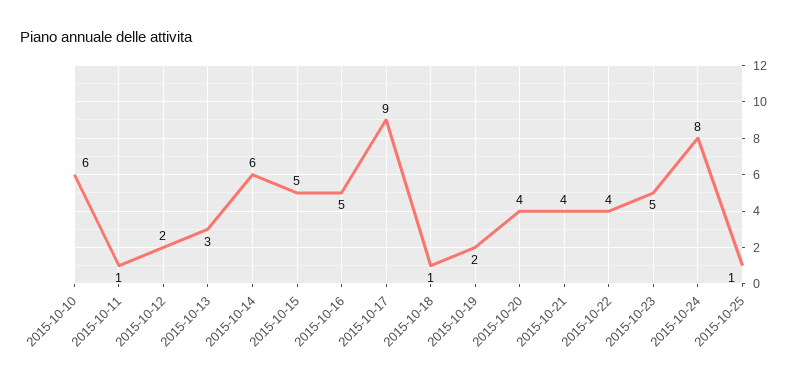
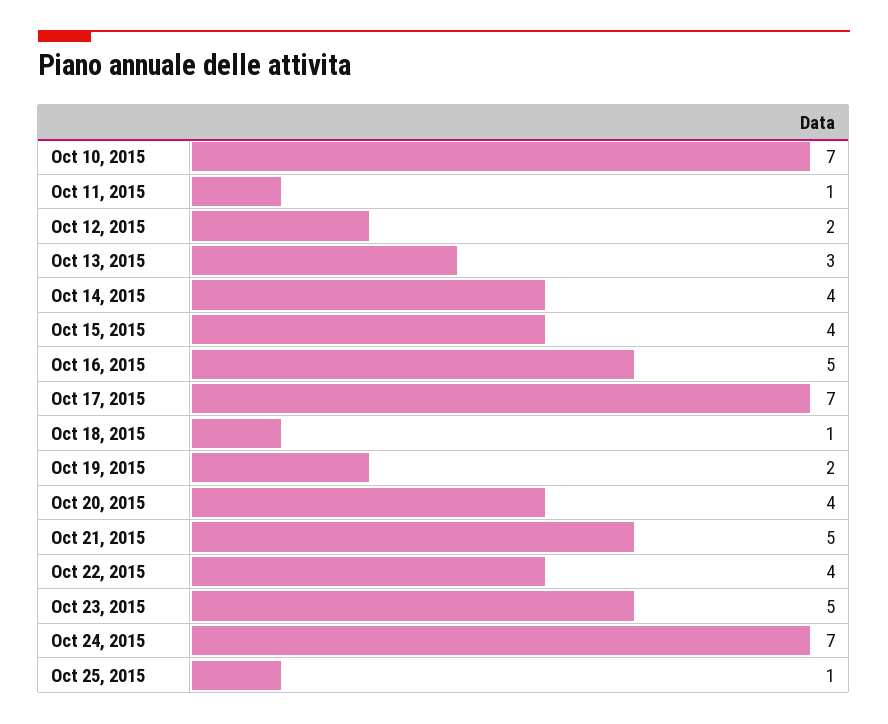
  {
-   "2015-10-10": 6,
+   "2015-10-10": 7,
    "2015-10-11": 1,
    "2015-10-12": 2,
    "2015-10-13": 3,
-   "2015-10-14": 6,
+   "2015-10-14": 4,
-   "2015-10-15": 5,
+   "2015-10-15": 4,
    "2015-10-16": 5,
-   "2015-10-17": 9,
+   "2015-10-17": 7,
    "2015-10-18": 1,
    "2015-10-19": 2,
    "2015-10-20": 4,
-   "2015-10-21": 4,
+   "2015-10-21": 5,
    "2015-10-22": 4,
    "2015-10-23": 5,
-   "2015-10-24": 8,
+   "2015-10-24": 7,
    "2015-10-25": 1
  }

